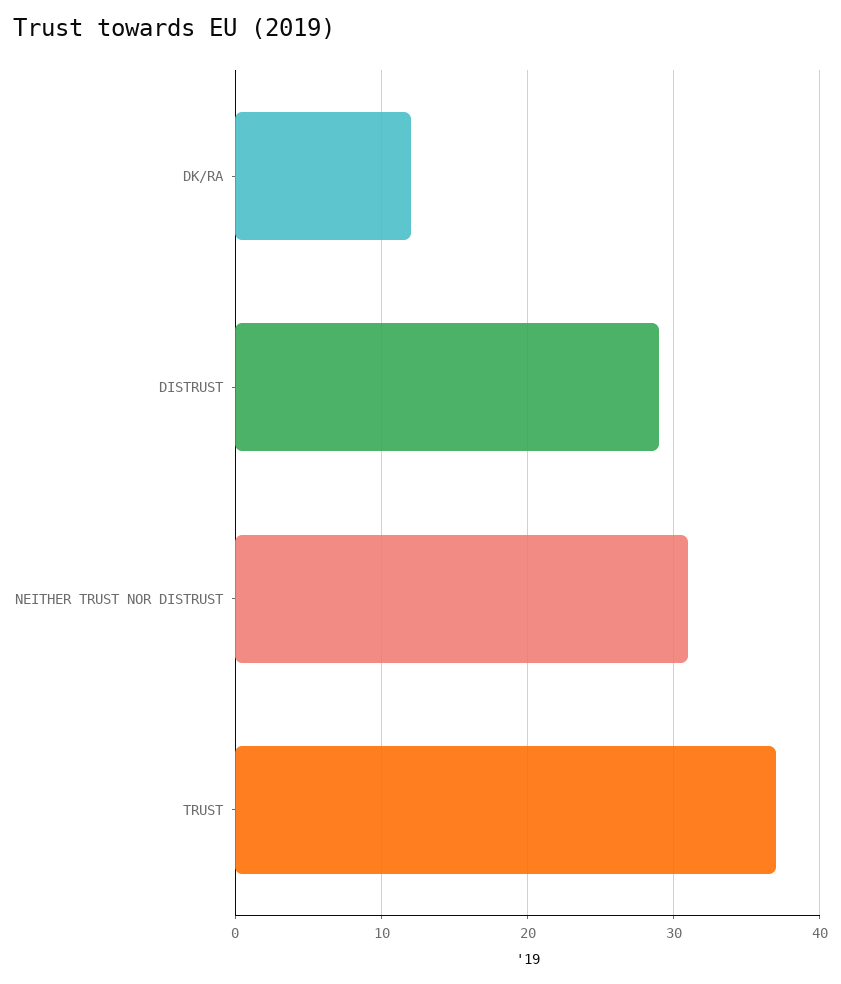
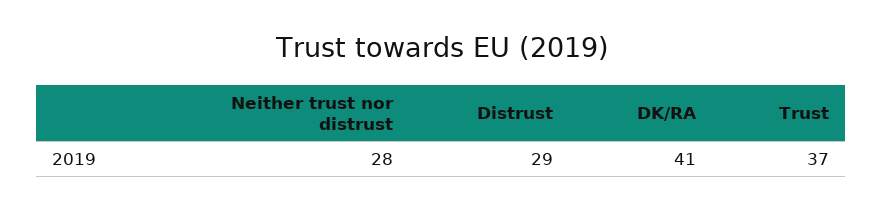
  {
-   "DK/RA": 12,
+   "DK/RA": 41,
    "DISTRUST": 29,
-   "NEITHER TRUST NOR DISTRUST": 31,
+   "NEITHER TRUST NOR DISTRUST": 28,
    "TRUST": 37
  }

